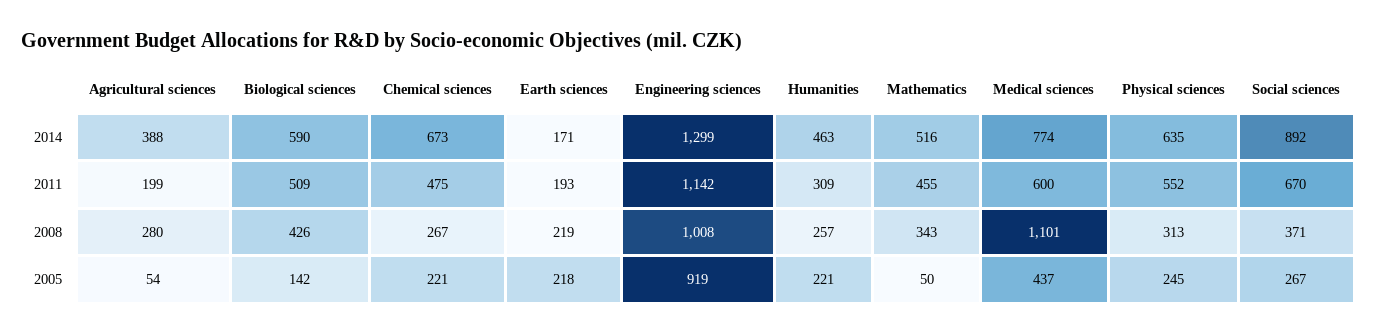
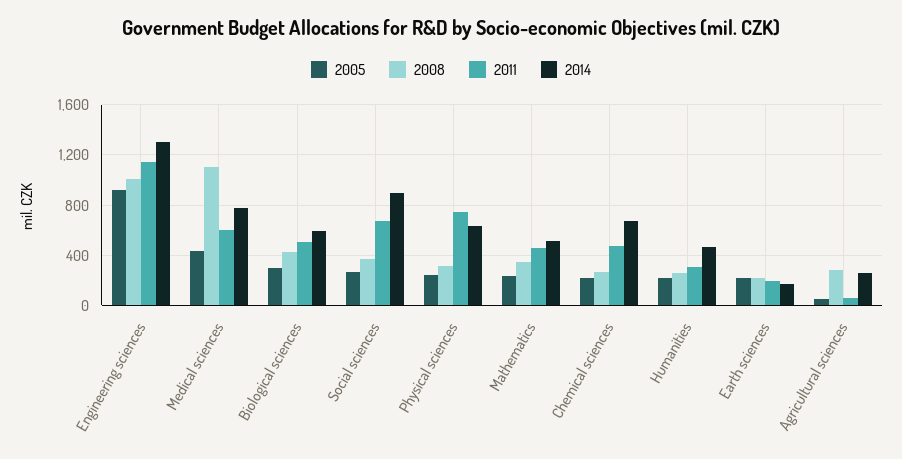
  {
    "2014": {
-     "Agricultural sciences": 388,
+     "Agricultural sciences": 250,
      "Biological sciences": 590,
      "Chemical sciences": 673,
      "Earth sciences": 171,
      "Engineering sciences": 1299,
      "Humanities": 463,
      "Mathematics": 516,
      "Medical sciences": 774,
      "Physical sciences": 635,
      "Social sciences": 892
    },
    "2011": {
-     "Agricultural sciences": 199,
+     "Agricultural sciences": 50,
      "Biological sciences": 509,
      "Chemical sciences": 475,
      "Earth sciences": 193,
      "Engineering sciences": 1142,
      "Humanities": 309,
      "Mathematics": 455,
      "Medical sciences": 600,
-     "Physical sciences": 552,
+     "Physical sciences": 750,
      "Social sciences": 670
    },
    "2008": {
      "Agricultural sciences": 280,
      "Biological sciences": 426,
      "Chemical sciences": 267,
      "Earth sciences": 219,
      "Engineering sciences": 1008,
      "Humanities": 257,
      "Mathematics": 343,
      "Medical sciences": 1101,
      "Physical sciences": 313,
      "Social sciences": 371
    },
    "2005": {
      "Agricultural sciences": 54,
-     "Biological sciences": 142,
+     "Biological sciences": 300,
      "Chemical sciences": 221,
      "Earth sciences": 218,
      "Engineering sciences": 919,
      "Humanities": 221,
-     "Mathematics": 50,
+     "Mathematics": 250,
      "Medical sciences": 437,
      "Physical sciences": 245,
      "Social sciences": 267
    }
  }

